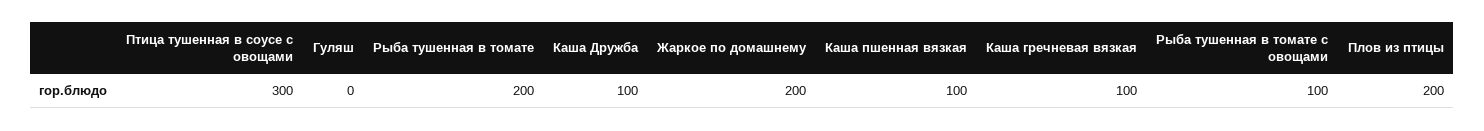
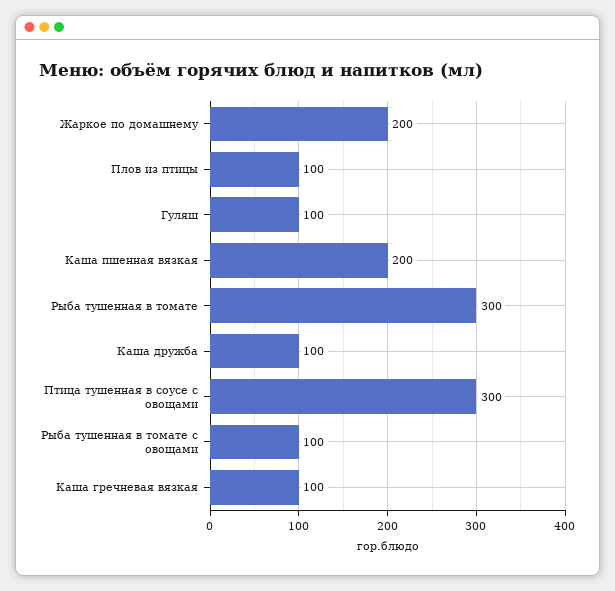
  {
    "Птица тушенная в соусе с овощами": 300,
-   "Гуляш": 0,
+   "Гуляш": 100,
-   "Рыба тушенная в томате": 200,
+   "Рыба тушенная в томате": 300,
    "Каша Дружба": 100,
    "Жаркое по домашнему": 200,
-   "Каша пшенная вязкая": 100,
+   "Каша пшенная вязкая": 200,
    "Каша гречневая вязкая": 100,
    "Рыба тушенная в томате с овощами": 100,
-   "Плов из птицы": 200
+   "Плов из птицы": 100
  }

